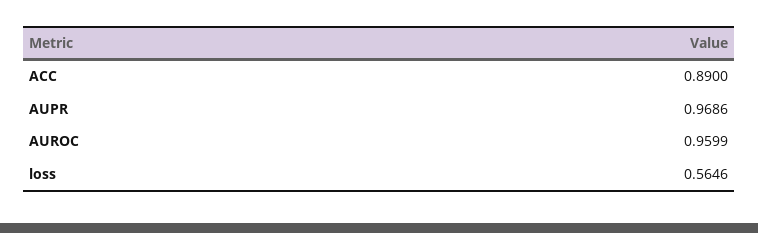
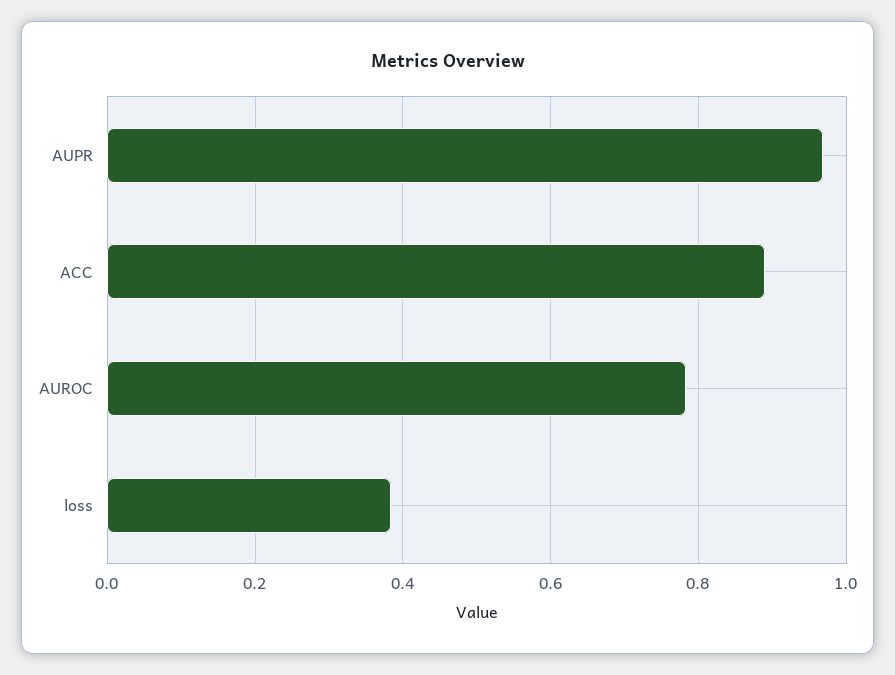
  {
    "ACC": 0.89,
    "AUPR": 0.9686,
-   "AUROC": 0.9599,
+   "AUROC": 0.78,
-   "loss": 0.5646
+   "loss": 0.38
  }

